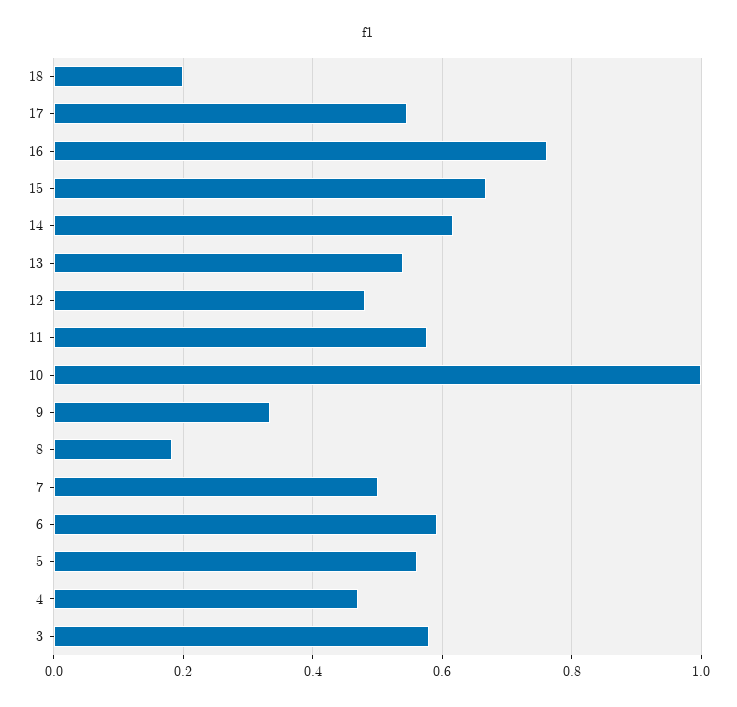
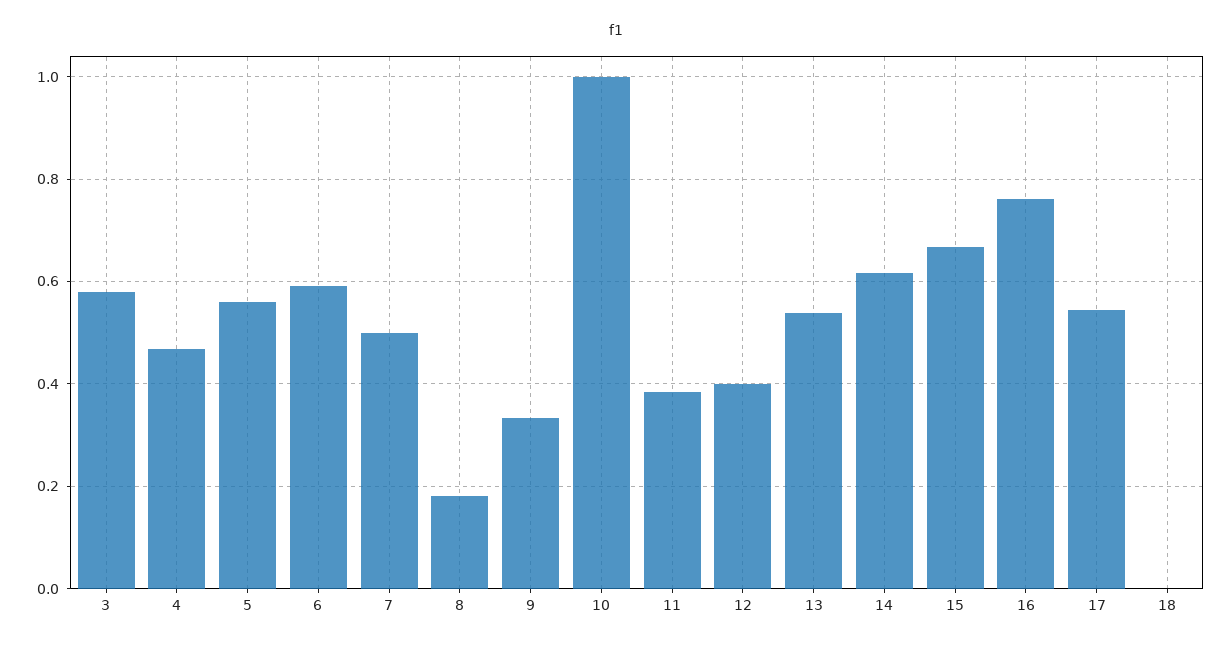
  {
-   "18": 0.2,
+   "18": 0,
    "17": 0.54,
    "16": 0.76,
    "15": 0.66,
    "14": 0.62,
    "13": 0.54,
-   "12": 0.48,
+   "12": 0.4,
-   "11": 0.58,
+   "11": 0.38,
    "10": 1,
    "9": 0.34,
    "8": 0.18,
    "7": 0.5,
    "6": 0.6,
    "5": 0.56,
    "4": 0.46,
    "3": 0.58
  }

